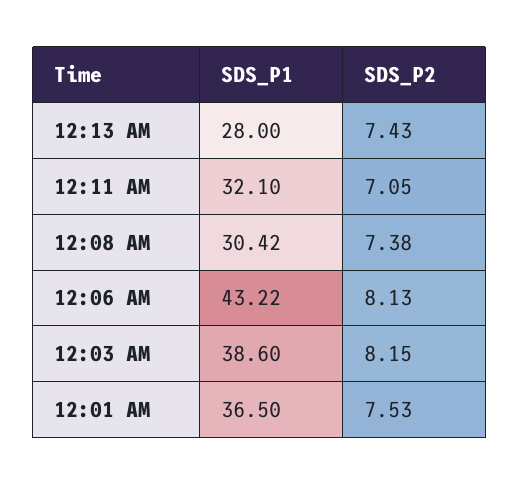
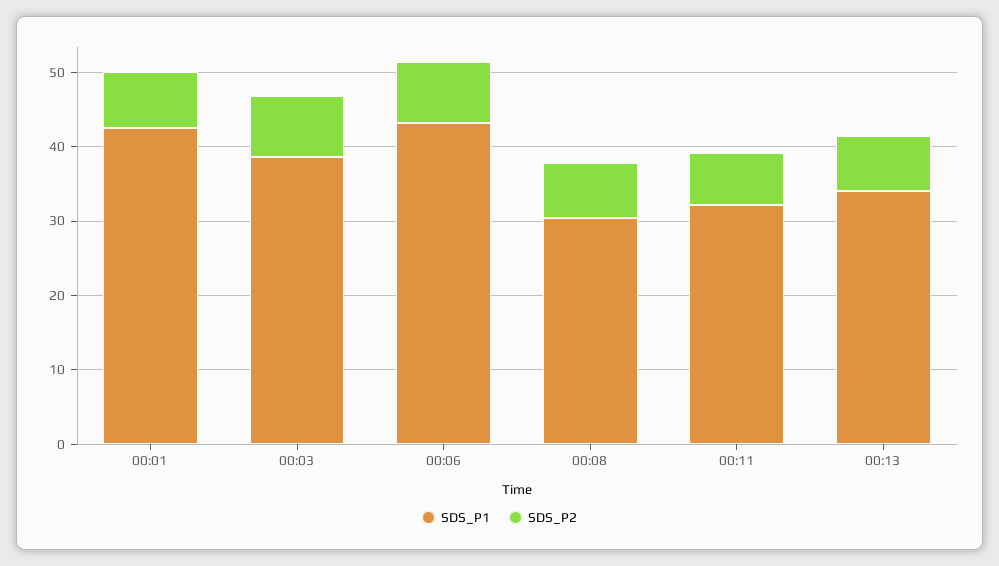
  {
    "SDS_P1": {
-     "12:13 AM": 28,
+     "12:13 AM": 34,
      "12:11 AM": 32.1,
      "12:08 AM": 30.42,
      "12:06 AM": 43.22,
      "12:03 AM": 38.6,
-     "12:01 AM": 36.5
+     "12:01 AM": 42
    },
    "SDS_P2": {
      "12:13 AM": 7.43,
      "12:11 AM": 7.05,
      "12:08 AM": 7.38,
      "12:06 AM": 8.13,
      "12:03 AM": 8.15,
      "12:01 AM": 7.53
    }
  }

